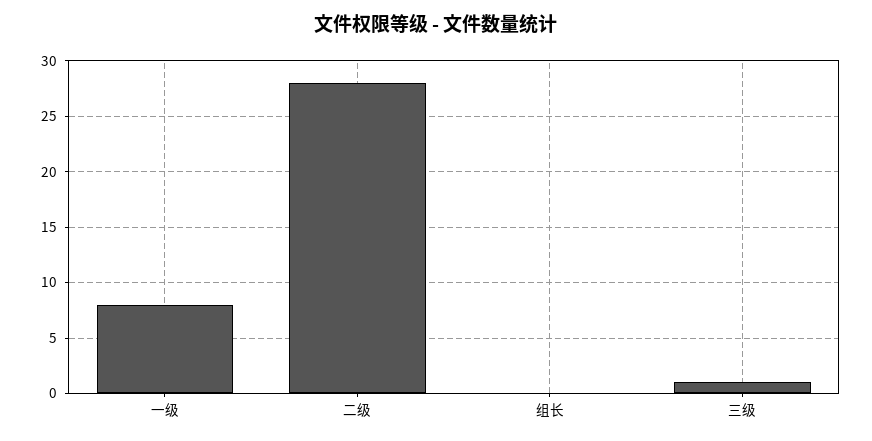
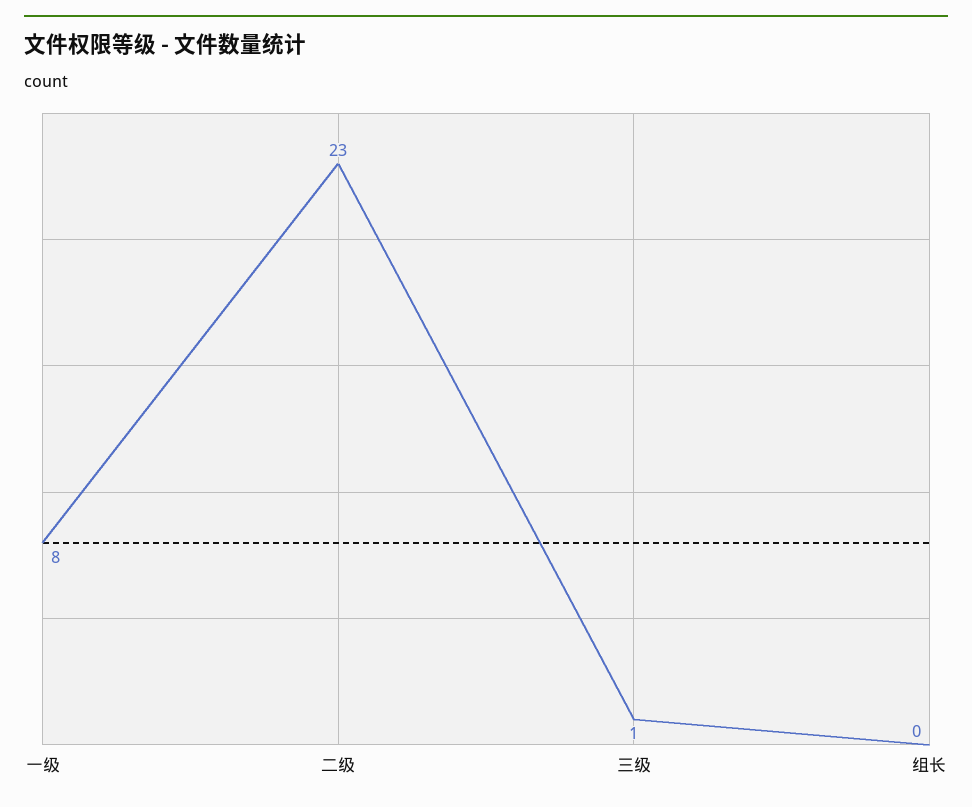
  {
    "一级": 8,
-   "二级": 28,
+   "二级": 23,
    "组长": 0,
    "三级": 1
  }

